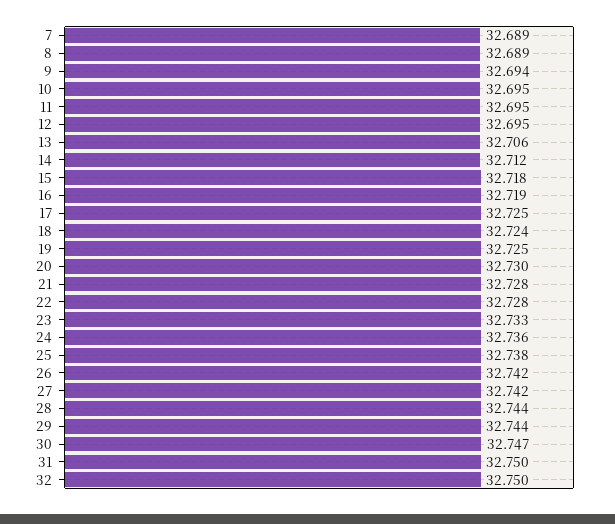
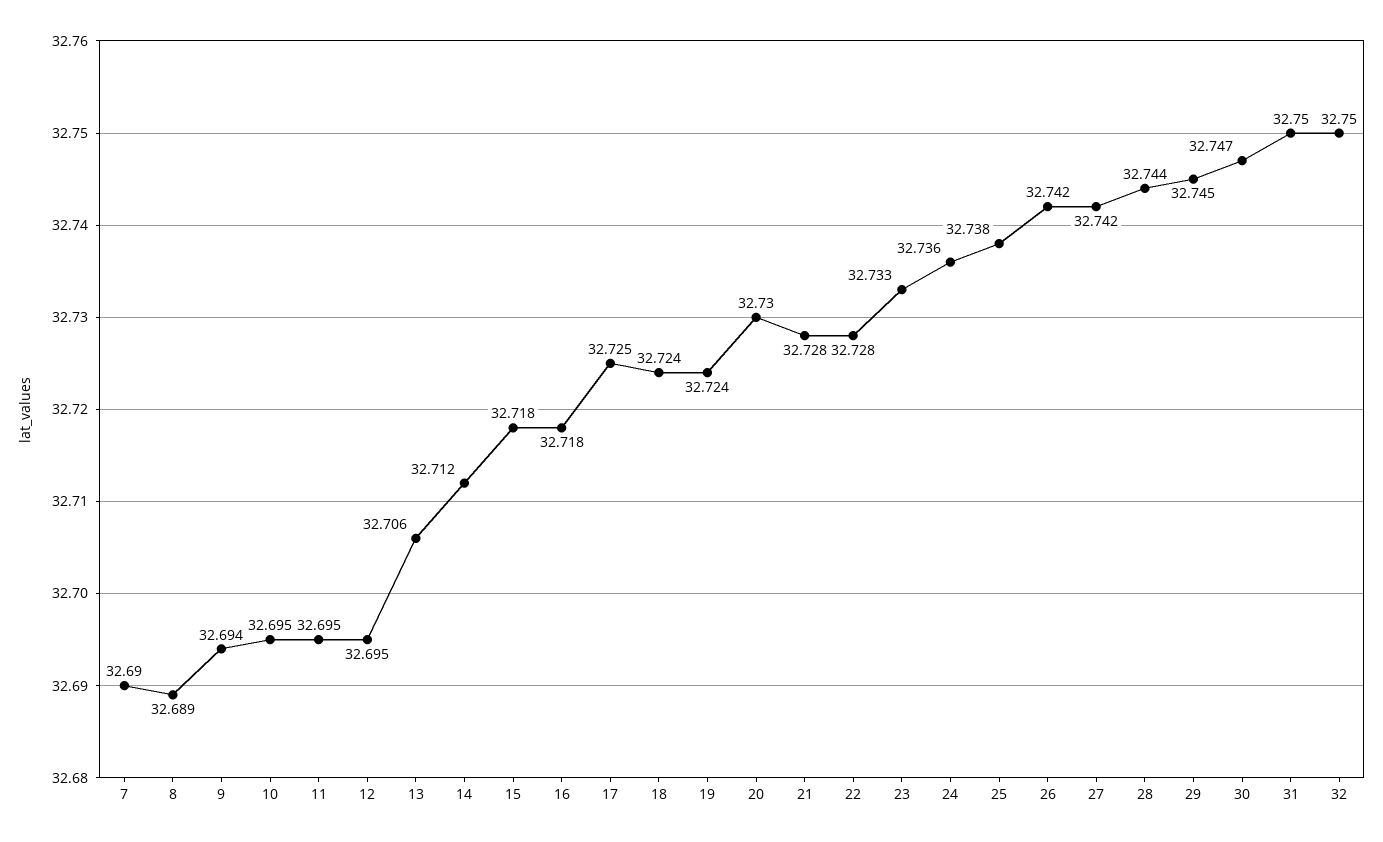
  {
-   "7": 32.689,
+   "7": 32.69,
    "8": 32.689,
    "9": 32.694,
    "10": 32.695,
    "11": 32.695,
    "12": 32.695,
    "13": 32.706,
    "14": 32.712,
    "15": 32.718,
-   "16": 32.719,
+   "16": 32.718,
    "17": 32.725,
    "18": 32.724,
-   "19": 32.725,
+   "19": 32.724,
    "20": 32.73,
    "21": 32.728,
    "22": 32.728,
    "23": 32.733,
    "24": 32.736,
    "25": 32.738,
    "26": 32.742,
    "27": 32.742,
    "28": 32.744,
-   "29": 32.744,
+   "29": 32.745,
    "30": 32.747,
    "31": 32.75,
    "32": 32.75
  }

